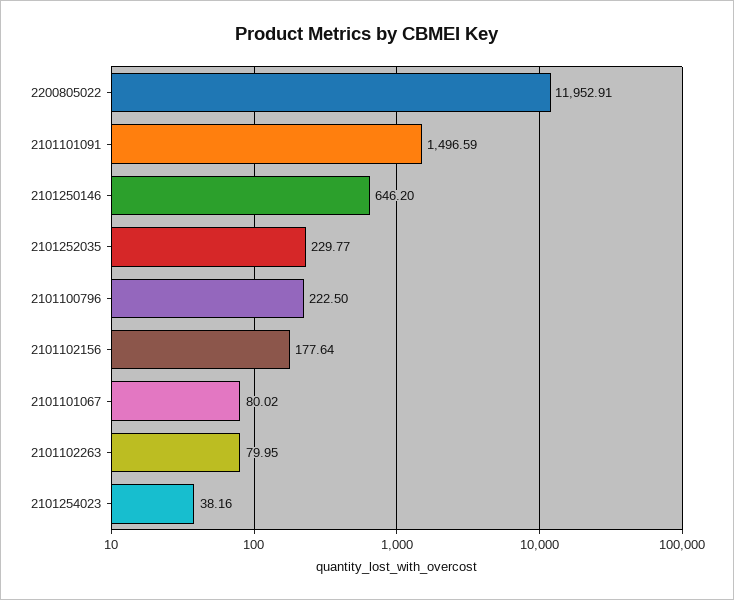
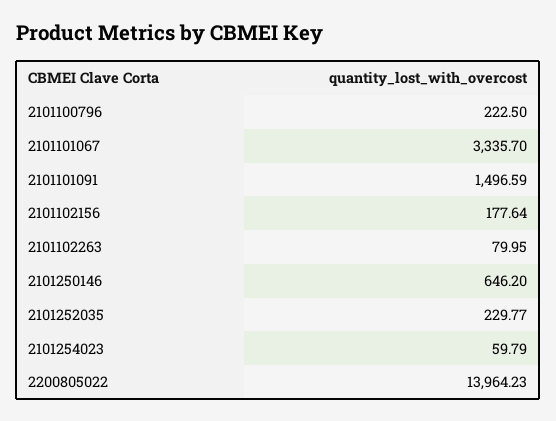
  {
-   "2200805022": 11952.91,
+   "2200805022": 13964.23,
    "2101101091": 1496.59,
    "2101250146": 646.2,
    "2101252035": 229.77,
    "2101100796": 222.5,
    "2101102156": 177.64,
-   "2101101067": 80.02,
+   "2101101067": 3335.7,
    "2101102263": 79.95,
-   "2101254023": 38.16
+   "2101254023": 59.79
  }

